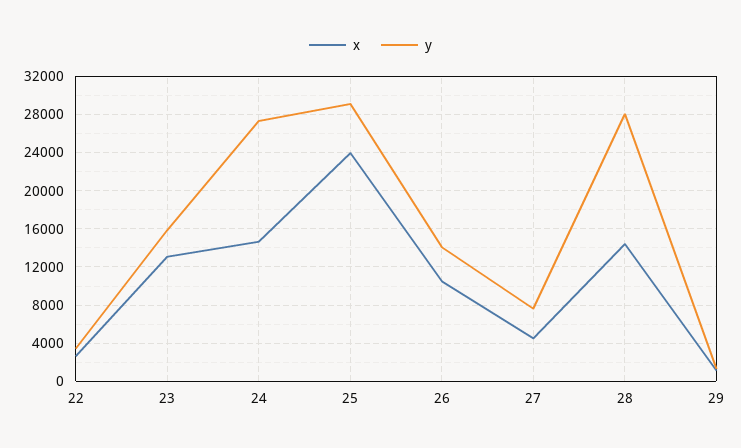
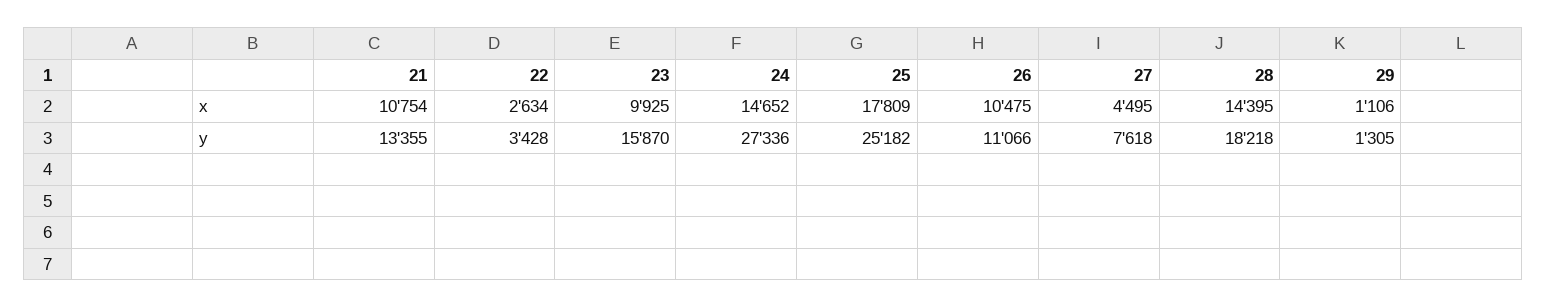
  {
    "x": {
      "22": 2634,
-     "23": 13000,
+     "23": 9925,
      "24": 14652,
-     "25": 24000,
+     "25": 17809,
      "26": 10475,
      "27": 4495,
      "28": 14395,
-     "29": 1106
+     "29": 1106,
+     "21": 10754
    },
    "y": {
      "22": 3428,
      "23": 15870,
      "24": 27336,
-     "25": 29000,
+     "25": 25182,
-     "26": 14000,
+     "26": 11066,
      "27": 7618,
-     "28": 28000,
+     "28": 18218,
-     "29": 1305
+     "29": 1305,
+     "21": 13355
    }
  }

